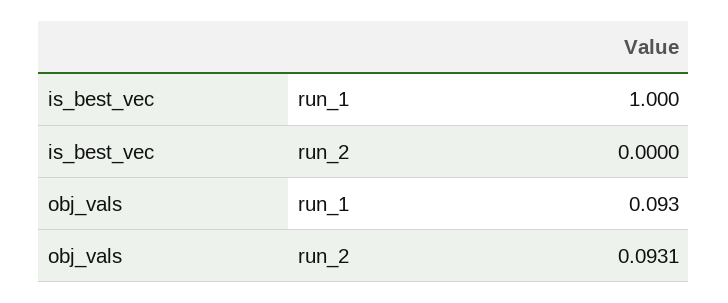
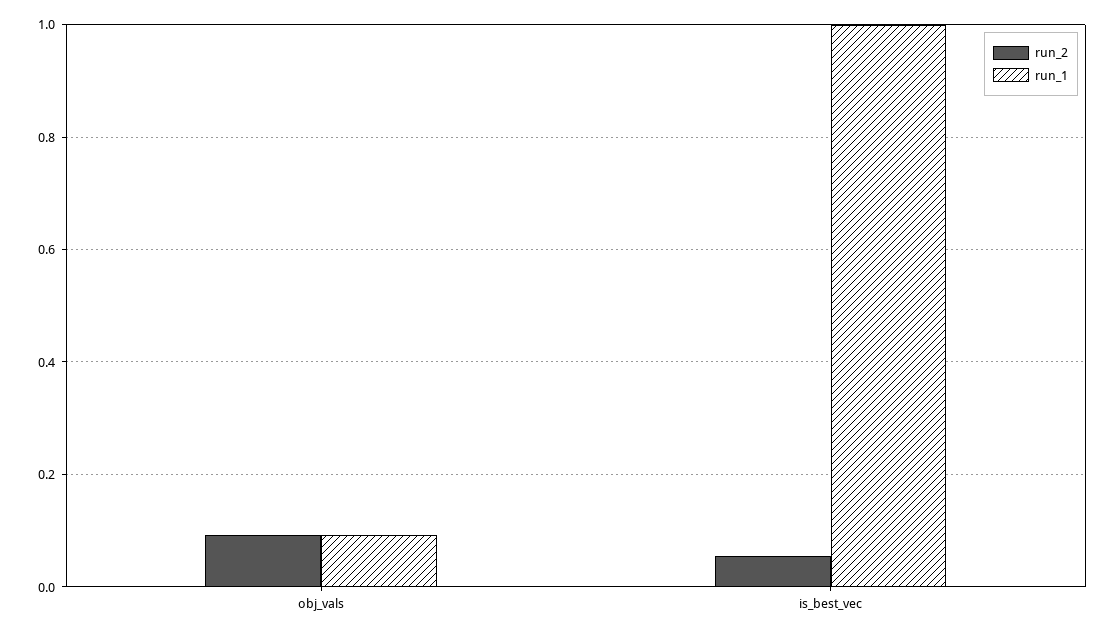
  {
    "run_1": {
      "is_best_vec": 1,
      "obj_vals": 0.093
    },
    "run_2": {
-     "is_best_vec": 0,
+     "is_best_vec": 0.06,
      "obj_vals": 0.0931
    }
  }

